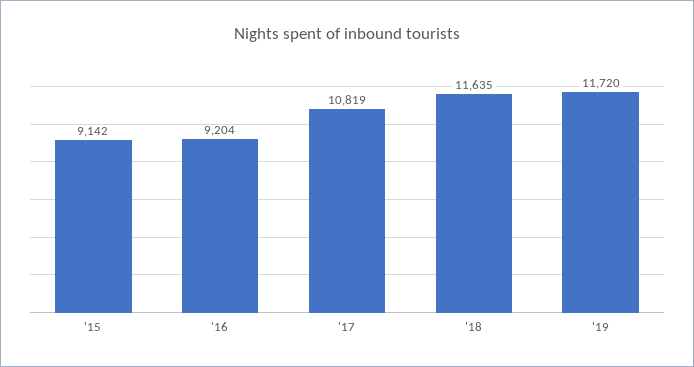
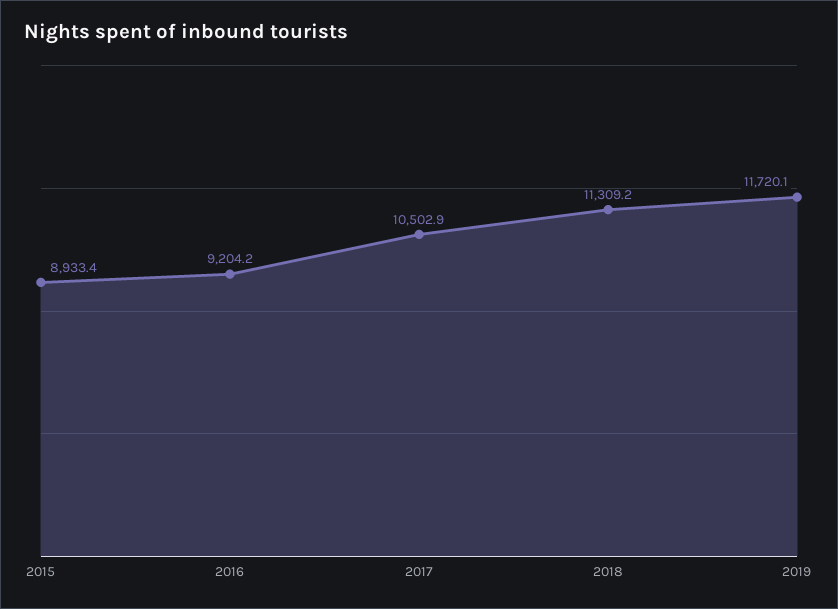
  {
-   "'15": 9142,
+   "'15": 8933.4,
    "'16": 9204.2,
-   "'17": 10819,
+   "'17": 10502.9,
-   "'18": 11635,
+   "'18": 11309.2,
    "'19": 11720.1
  }

